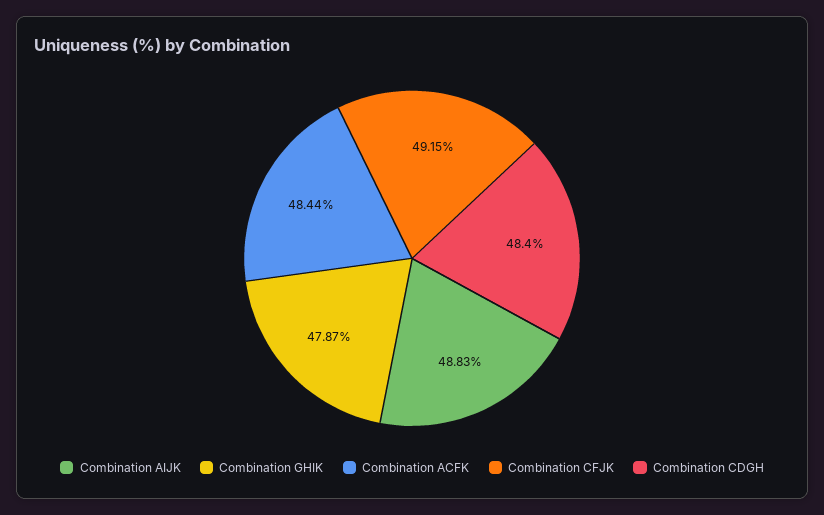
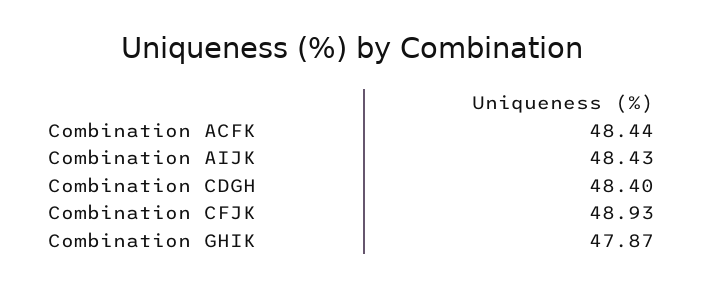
  {
-   "Combination AIJK": 48.83,
+   "Combination AIJK": 48.43,
    "Combination GHIK": 47.87,
    "Combination ACFK": 48.44,
-   "Combination CFJK": 49.15,
+   "Combination CFJK": 48.93,
    "Combination CDGH": 48.4
  }

